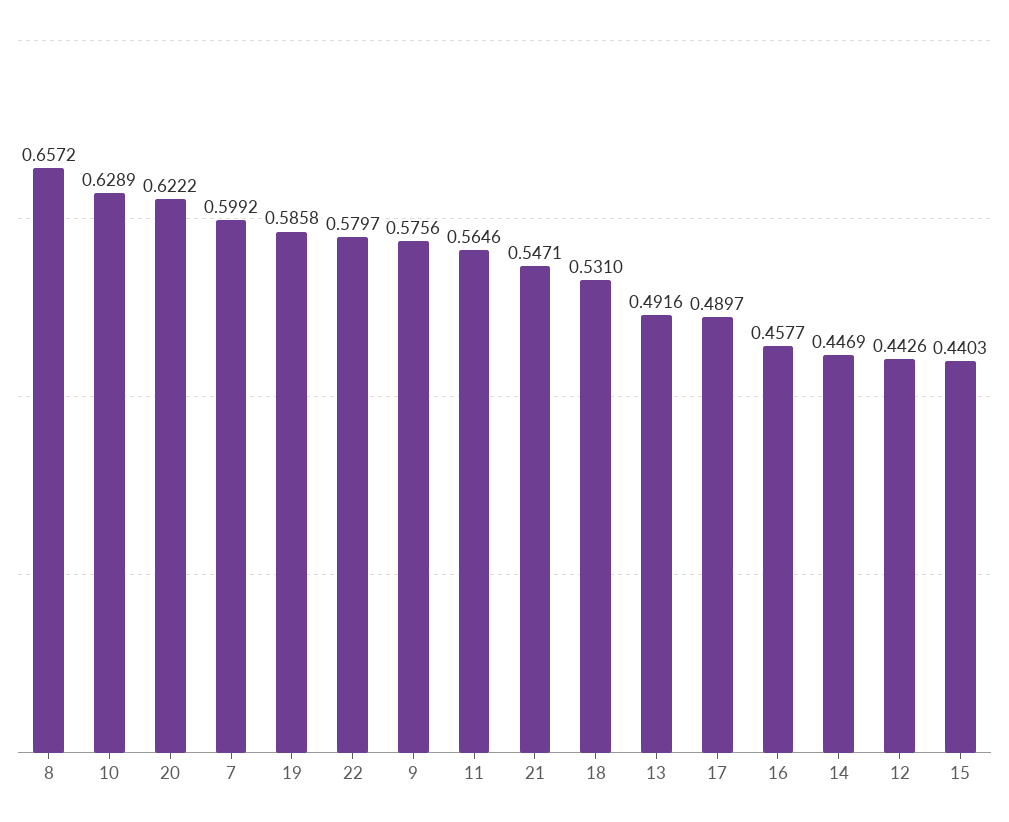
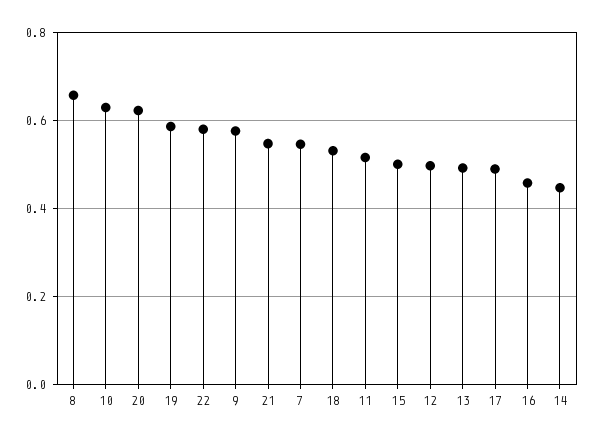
  {
    "8": 0.6572,
    "10": 0.6289,
    "20": 0.6222,
-   "7": 0.5992,
+   "7": 0.54,
    "19": 0.5858,
    "22": 0.5797,
    "9": 0.5756,
-   "11": 0.5646,
+   "11": 0.52,
    "21": 0.5471,
    "18": 0.531,
    "13": 0.4916,
    "17": 0.4897,
    "16": 0.4577,
    "14": 0.4469,
-   "12": 0.4426,
+   "12": 0.5,
-   "15": 0.4403
+   "15": 0.5
  }

